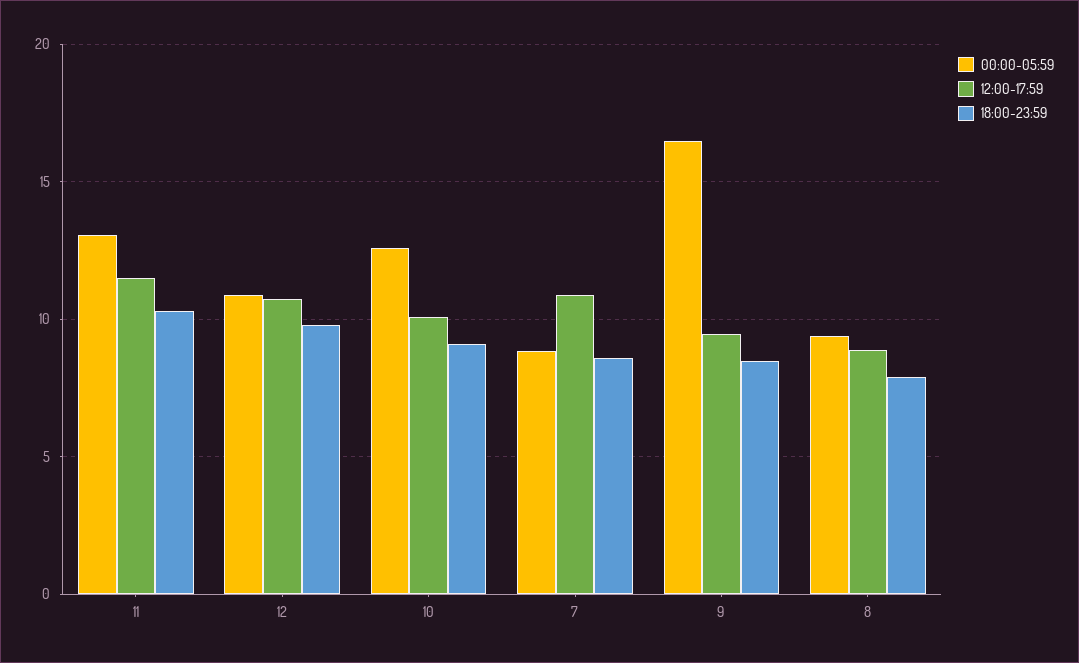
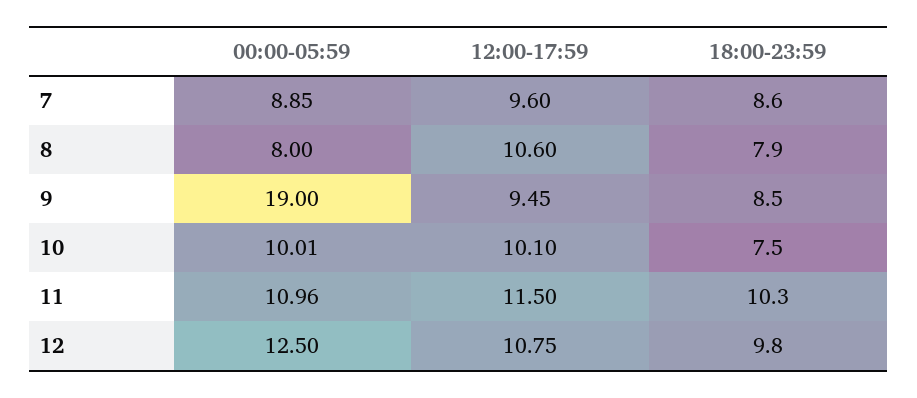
  {
    "00:00-05:59": {
-     "11": 13,
+     "11": 10.96,
-     "12": 11,
+     "12": 12.5,
-     "10": 12.5,
+     "10": 10.01,
      "7": 8.85,
-     "9": 16.5,
+     "9": 19,
-     "8": 9.5
+     "8": 8
    },
    "12:00-17:59": {
      "11": 11.5,
      "12": 10.75,
      "10": 10.1,
-     "7": 11,
+     "7": 9.6,
      "9": 9.45,
-     "8": 9
+     "8": 10.6
    },
    "18:00-23:59": {
      "11": 10.3,
      "12": 9.8,
-     "10": 9,
+     "10": 7.5,
      "7": 8.6,
      "9": 8.5,
      "8": 7.9
    }
  }

